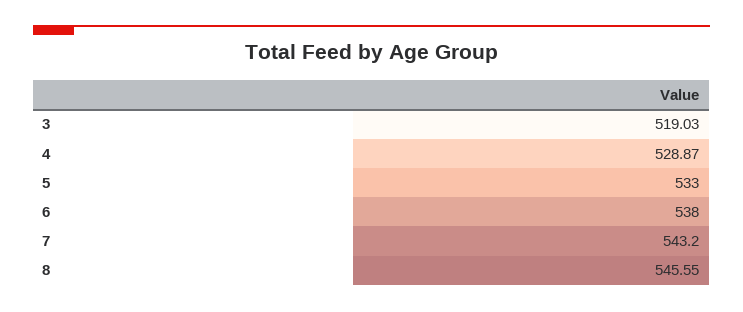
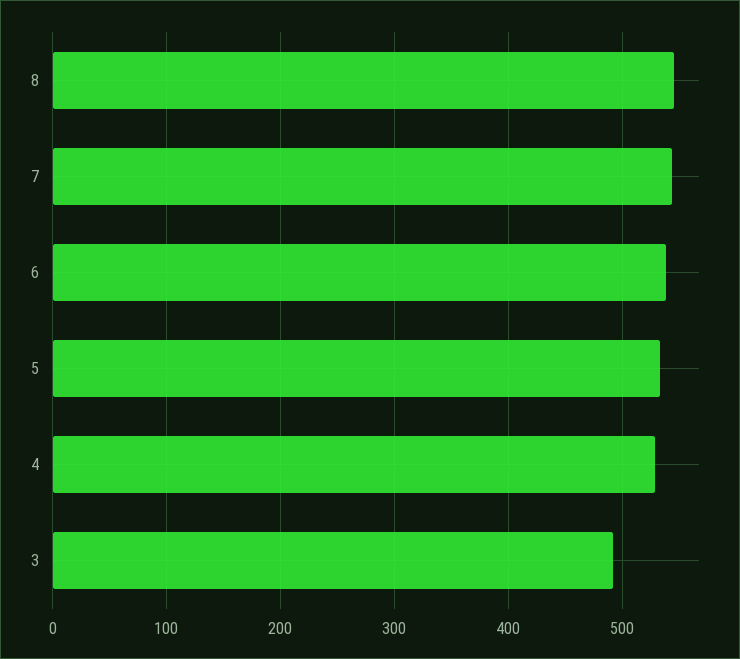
  {
-   "3": 519.03,
+   "3": 490,
    "4": 528.87,
    "5": 533,
    "6": 538,
    "7": 543.2,
    "8": 545.55
  }

